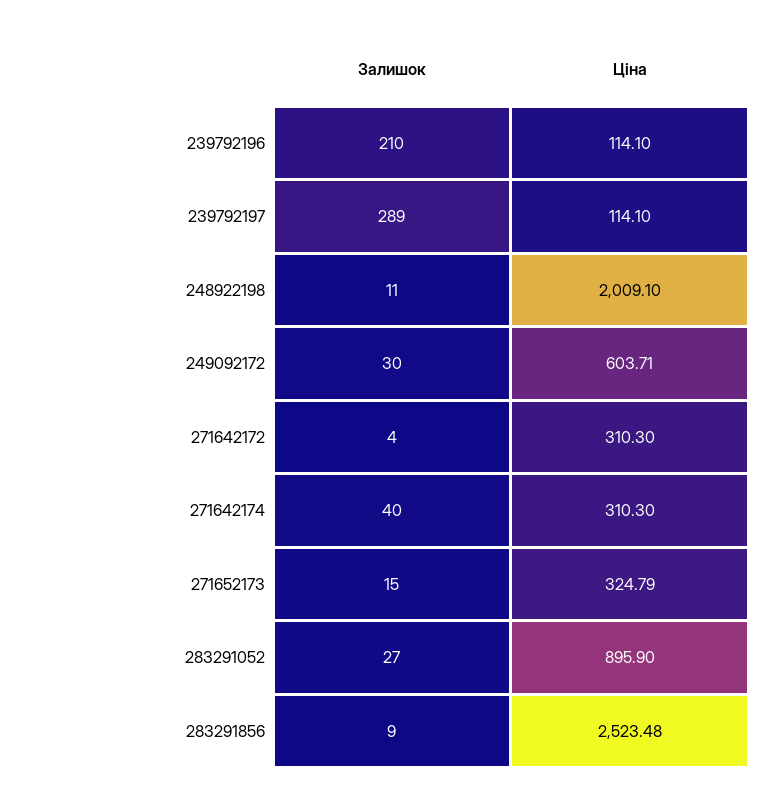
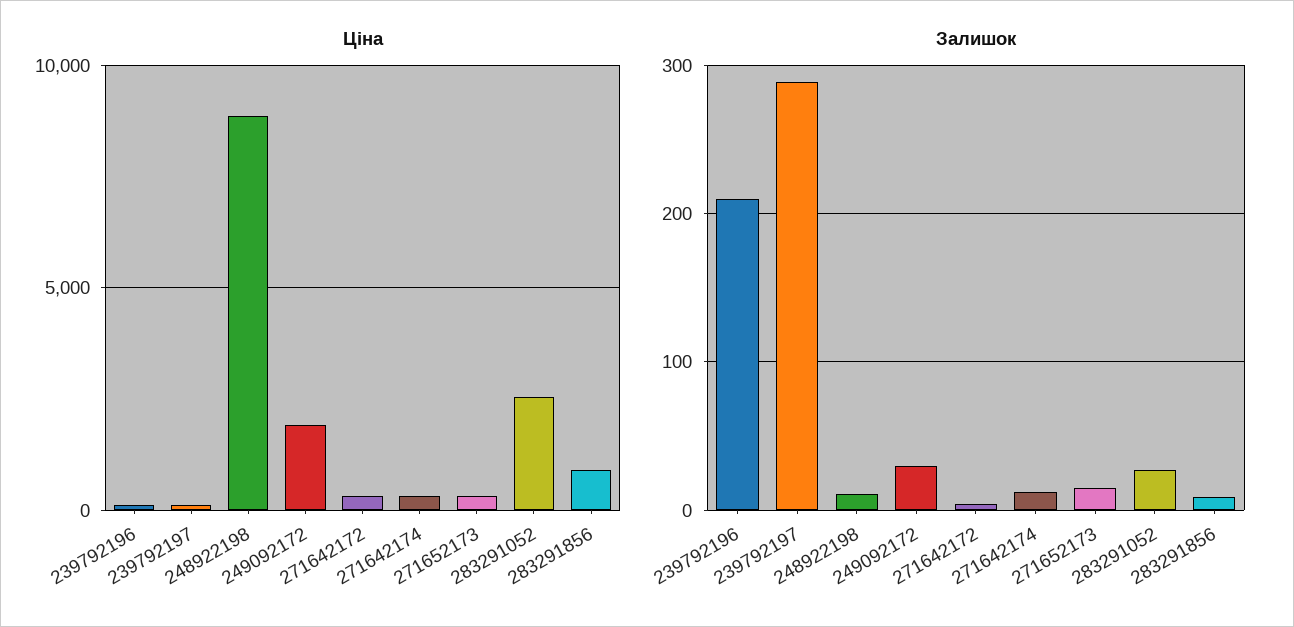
  {
    "Залишок": {
      "239792196": 210,
      "239792197": 289,
      "248922198": 11,
      "249092172": 30,
      "271642172": 4,
-     "271642174": 40,
+     "271642174": 10,
      "271652173": 15,
      "283291052": 27,
      "283291856": 9
    },
    "Ціна": {
      "239792196": 114.1,
      "239792197": 114.1,
-     "248922198": 2009.1,
+     "248922198": 9000,
-     "249092172": 603.71,
+     "249092172": 2000,
      "271642172": 310.3,
      "271642174": 310.3,
      "271652173": 324.79,
-     "283291052": 895.9,
+     "283291052": 2500,
-     "283291856": 2523.48
+     "283291856": 1000
    }
  }

